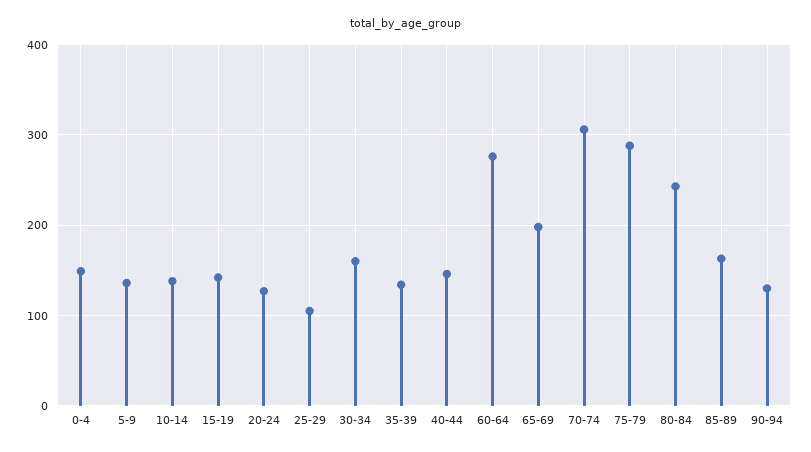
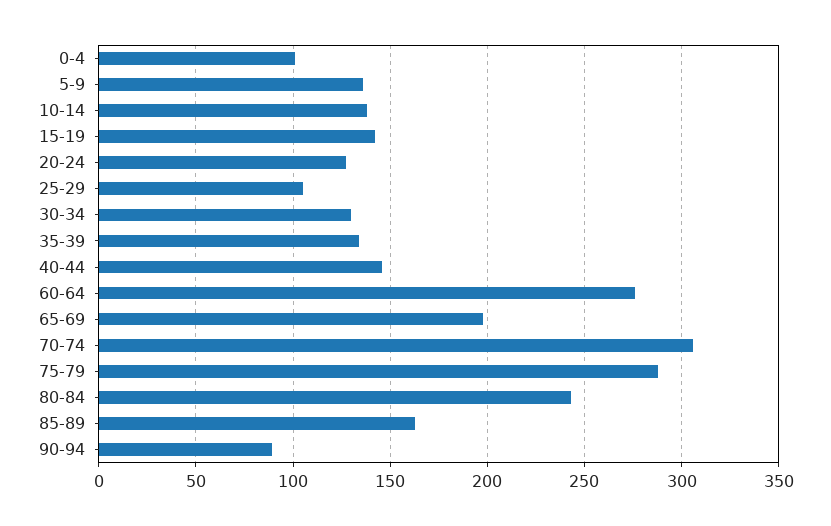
  {
-   "0-4": 150,
+   "0-4": 100,
    "5-9": 135,
    "10-14": 140,
    "15-19": 140,
    "20-24": 125,
    "25-29": 105,
-   "30-34": 160,
+   "30-34": 130,
    "35-39": 135,
    "40-44": 145,
    "60-64": 275,
    "65-69": 200,
    "70-74": 305,
    "75-79": 290,
    "80-84": 245,
    "85-89": 165,
-   "90-94": 130
+   "90-94": 90
  }

